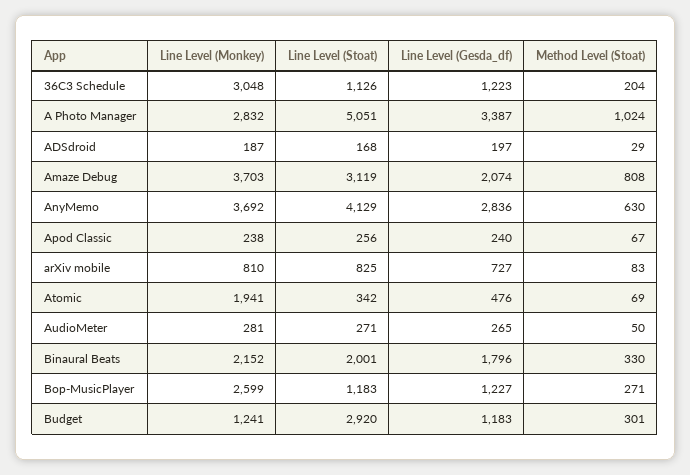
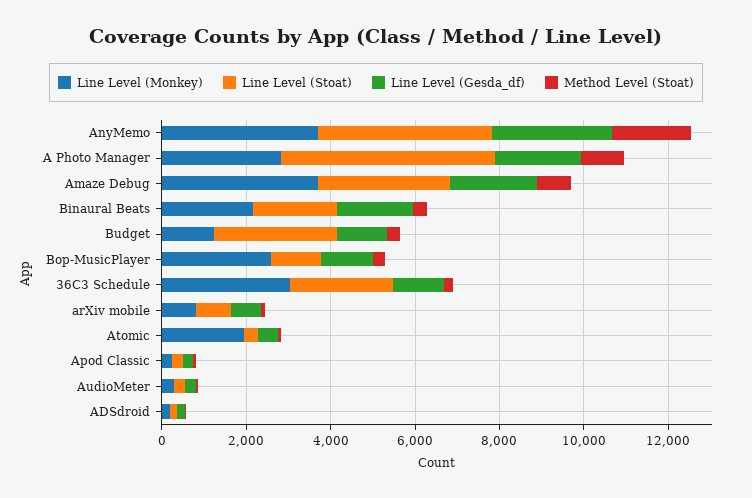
  {
    "Line Level (Monkey)": {
      "36C3 Schedule": 3048,
      "A Photo Manager": 2832,
      "ADSdroid": 187,
      "Amaze Debug": 3703,
      "AnyMemo": 3692,
      "Apod Classic": 238,
      "arXiv mobile": 810,
      "Atomic": 1941,
      "AudioMeter": 281,
      "Binaural Beats": 2152,
      "Bop-MusicPlayer": 2599,
      "Budget": 1241
    },
    "Line Level (Stoat)": {
-     "36C3 Schedule": 1126,
+     "36C3 Schedule": 2500,
      "A Photo Manager": 5051,
      "ADSdroid": 168,
      "Amaze Debug": 3119,
      "AnyMemo": 4129,
      "Apod Classic": 256,
      "arXiv mobile": 825,
      "Atomic": 342,
      "AudioMeter": 271,
      "Binaural Beats": 2001,
      "Bop-MusicPlayer": 1183,
      "Budget": 2920
    },
    "Line Level (Gesda_df)": {
      "36C3 Schedule": 1223,
-     "A Photo Manager": 3387,
+     "A Photo Manager": 2000,
      "ADSdroid": 197,
      "Amaze Debug": 2074,
      "AnyMemo": 2836,
      "Apod Classic": 240,
      "arXiv mobile": 727,
      "Atomic": 476,
      "AudioMeter": 265,
      "Binaural Beats": 1796,
      "Bop-MusicPlayer": 1227,
      "Budget": 1183
    },
    "Method Level (Stoat)": {
      "36C3 Schedule": 204,
      "A Photo Manager": 1024,
      "ADSdroid": 29,
      "Amaze Debug": 808,
-     "AnyMemo": 630,
+     "AnyMemo": 2000,
      "Apod Classic": 67,
      "arXiv mobile": 83,
      "Atomic": 69,
      "AudioMeter": 50,
      "Binaural Beats": 330,
      "Bop-MusicPlayer": 271,
      "Budget": 301
    }
  }

